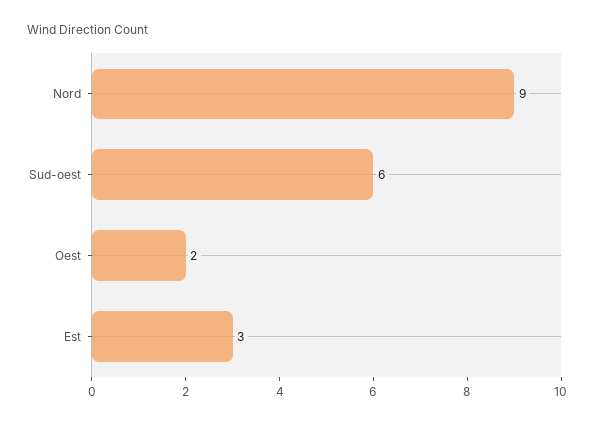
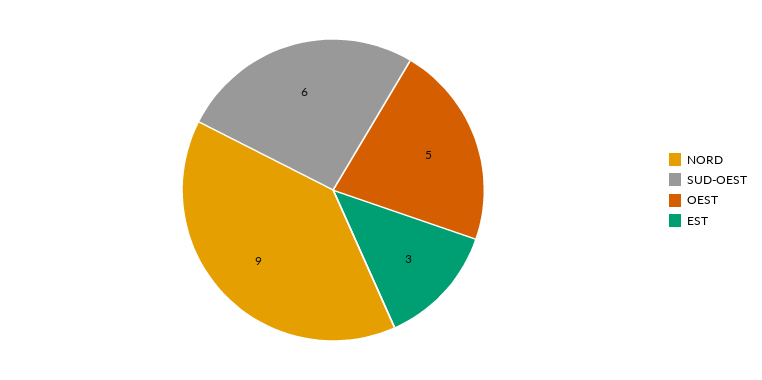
  {
    "Nord": 9,
    "Sud-oest": 6,
-   "Oest": 2,
+   "Oest": 5,
    "Est": 3
  }

